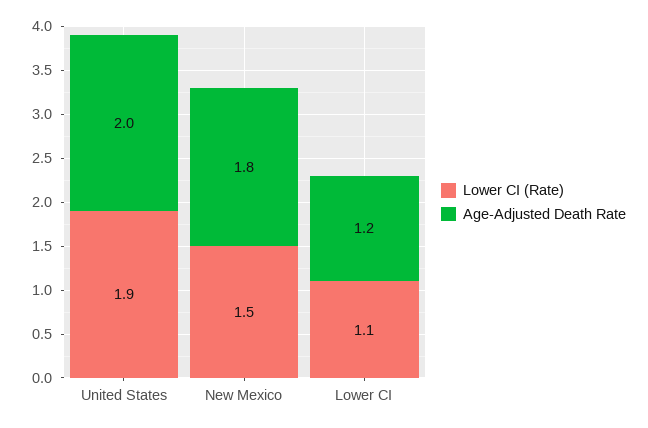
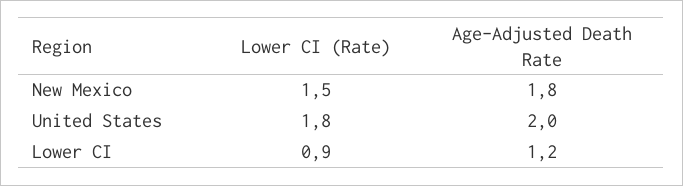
  {
    "Lower CI (Rate)": {
-     "United States": 1.9,
+     "United States": 1.8,
      "New Mexico": 1.5,
-     "Lower CI": 1.1
+     "Lower CI": 0.9
    },
    "Age-Adjusted Death Rate": {
      "United States": 2,
      "New Mexico": 1.8,
      "Lower CI": 1.2
    }
  }

